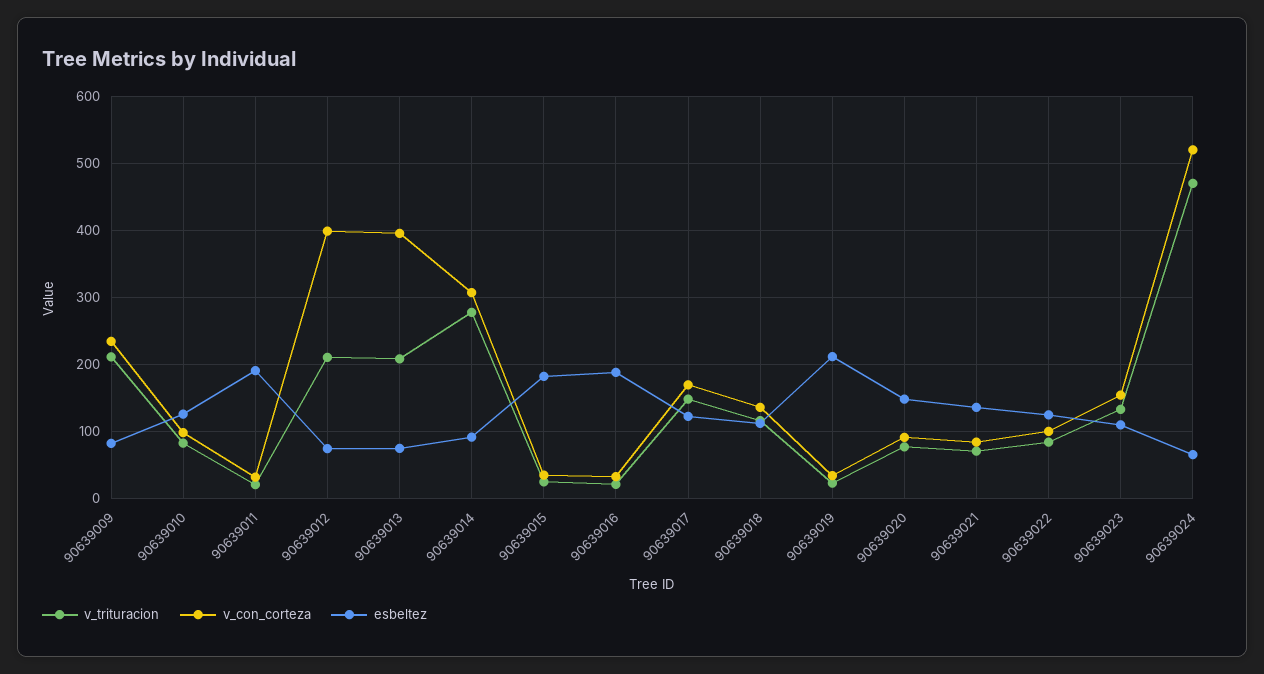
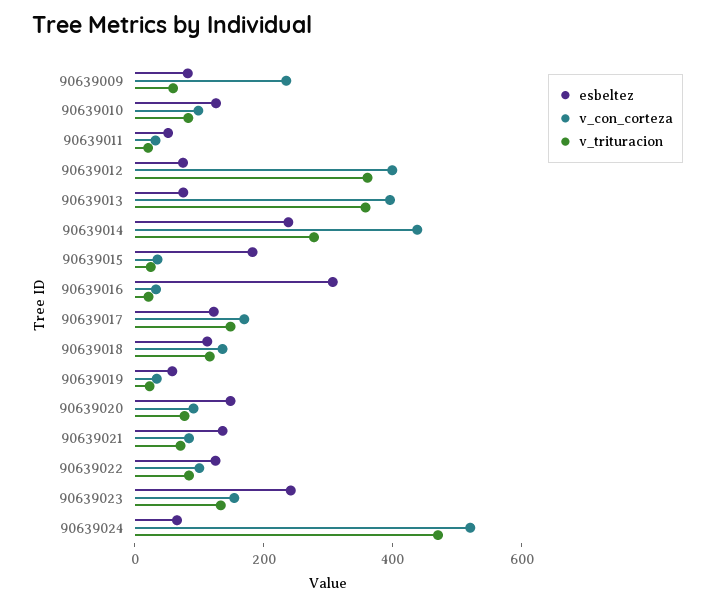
  {
    "v_trituracion": {
-     "90639009": 210,
+     "90639009": 50,
      "90639010": 80,
      "90639011": 20,
-     "90639012": 210,
+     "90639012": 350,
-     "90639013": 210,
+     "90639013": 350,
      "90639014": 280,
      "90639015": 20,
      "90639016": 20,
      "90639017": 150,
      "90639018": 120,
      "90639019": 20,
      "90639020": 80,
      "90639021": 70,
      "90639022": 80,
      "90639023": 130,
      "90639024": 470
    },
    "v_con_corteza": {
      "90639009": 230,
      "90639010": 100,
      "90639011": 30,
      "90639012": 400,
      "90639013": 400,
-     "90639014": 310,
+     "90639014": 450,
      "90639015": 40,
      "90639016": 30,
      "90639017": 170,
      "90639018": 140,
      "90639019": 30,
      "90639020": 90,
      "90639021": 80,
      "90639022": 100,
      "90639023": 150,
      "90639024": 520
    },
    "esbeltez": {
      "90639009": 80,
      "90639010": 130,
-     "90639011": 190,
+     "90639011": 50,
      "90639012": 70,
      "90639013": 80,
-     "90639014": 90,
+     "90639014": 250,
      "90639015": 180,
-     "90639016": 190,
+     "90639016": 300,
      "90639017": 120,
      "90639018": 110,
-     "90639019": 210,
+     "90639019": 50,
      "90639020": 150,
      "90639021": 140,
      "90639022": 130,
-     "90639023": 110,
+     "90639023": 250,
      "90639024": 70
    }
  }

